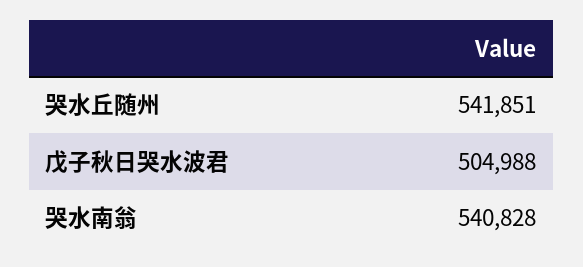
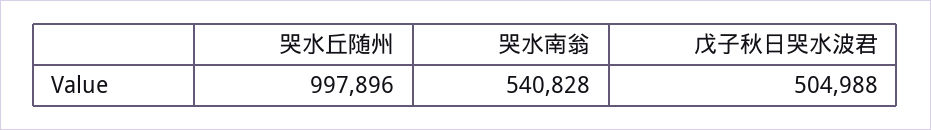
  {
-   "哭水丘随州": 541851,
+   "哭水丘随州": 997896,
    "戊子秋日哭水波君": 504988,
    "哭水南翁": 540828
  }

